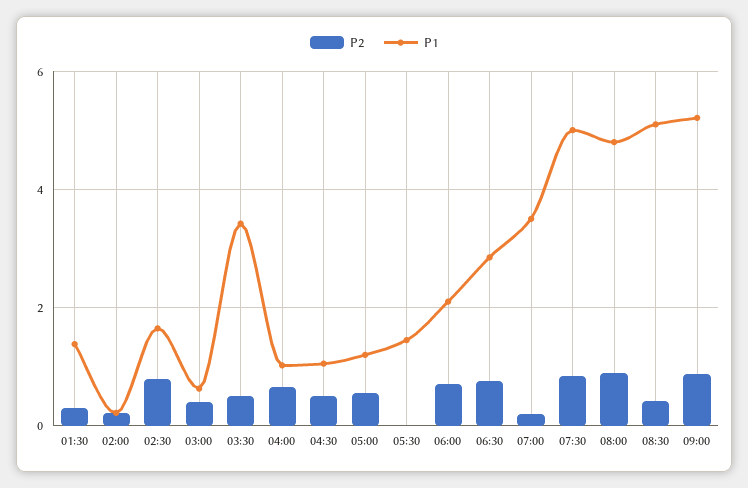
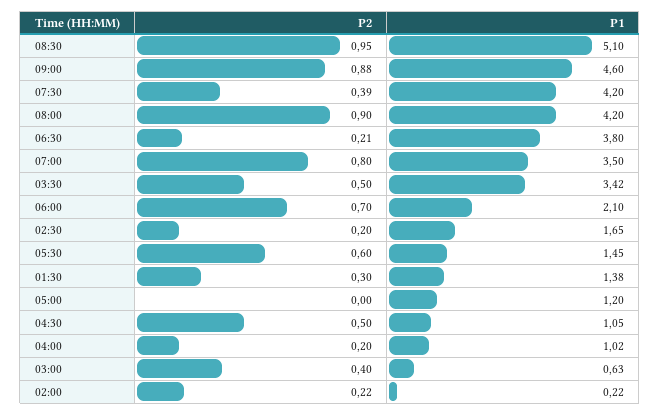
  {
    "P2": {
      "01:30": 0.3,
      "02:00": 0.22,
-     "02:30": 0.8,
+     "02:30": 0.2,
      "03:00": 0.4,
      "03:30": 0.5,
-     "04:00": 0.6,
+     "04:00": 0.2,
      "04:30": 0.5,
-     "05:00": 0.6,
+     "05:00": 0,
-     "05:30": 0,
+     "05:30": 0.6,
      "06:00": 0.7,
-     "06:30": 0.8,
+     "06:30": 0.21,
-     "07:00": 0.2,
+     "07:00": 0.8,
-     "07:30": 0.8,
+     "07:30": 0.39,
      "08:00": 0.9,
-     "08:30": 0.4,
+     "08:30": 0.95,
      "09:00": 0.88
    },
    "P1": {
      "01:30": 1.38,
      "02:00": 0.22,
      "02:30": 1.65,
      "03:00": 0.63,
      "03:30": 3.42,
      "04:00": 1.02,
      "04:30": 1.05,
      "05:00": 1.2,
      "05:30": 1.45,
      "06:00": 2.1,
-     "06:30": 2.8,
+     "06:30": 3.8,
      "07:00": 3.5,
-     "07:30": 5,
+     "07:30": 4.2,
-     "08:00": 4.8,
+     "08:00": 4.2,
      "08:30": 5.1,
-     "09:00": 5.2
+     "09:00": 4.6
    }
  }

